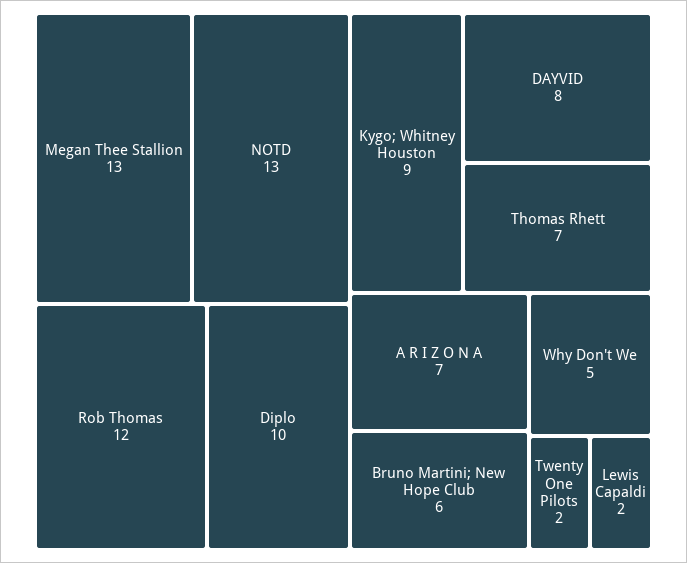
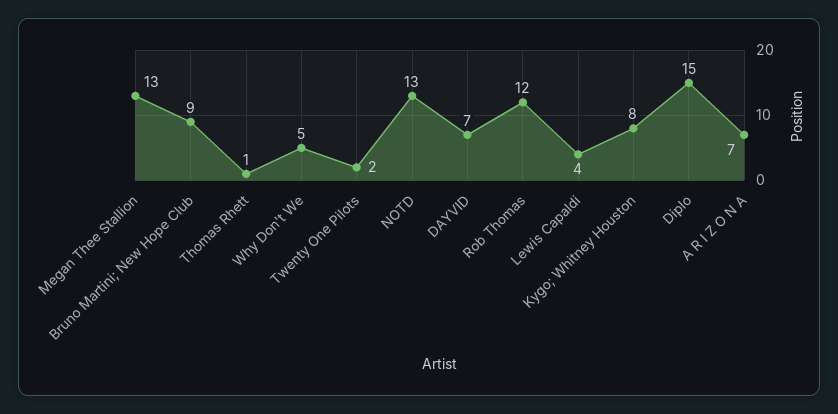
  {
    "Megan Thee Stallion": 13,
    "NOTD": 13,
    "Rob Thomas": 12,
-   "Diplo": 10,
+   "Diplo": 15,
-   "Kygo; Whitney Houston": 9,
+   "Kygo; Whitney Houston": 8,
-   "DAYVID": 8,
+   "DAYVID": 7,
-   "Thomas Rhett": 7,
+   "Thomas Rhett": 1,
    "A R I Z O N A": 7,
-   "Bruno Martini; New Hope Club": 6,
+   "Bruno Martini; New Hope Club": 9,
    "Why Don't We": 5,
    "Twenty One Pilots": 2,
-   "Lewis Capaldi": 2
+   "Lewis Capaldi": 4
  }

